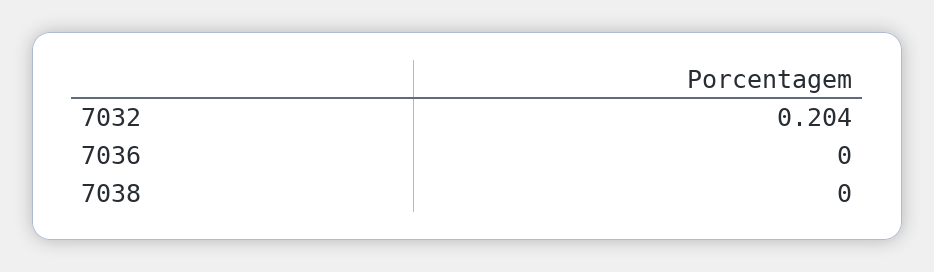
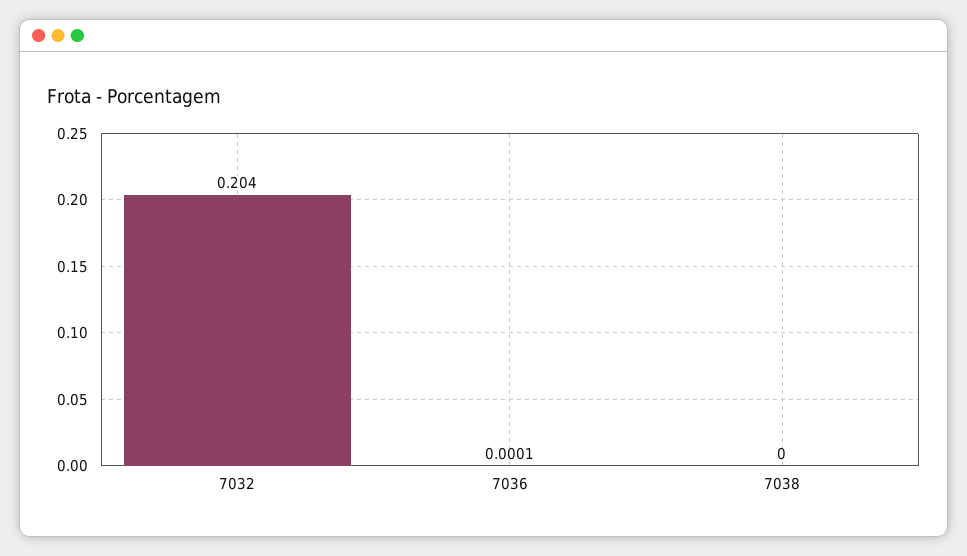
  {
    "7032": 0.204,
-   "7036": 0,
+   "7036": 0.0001,
    "7038": 0
  }

